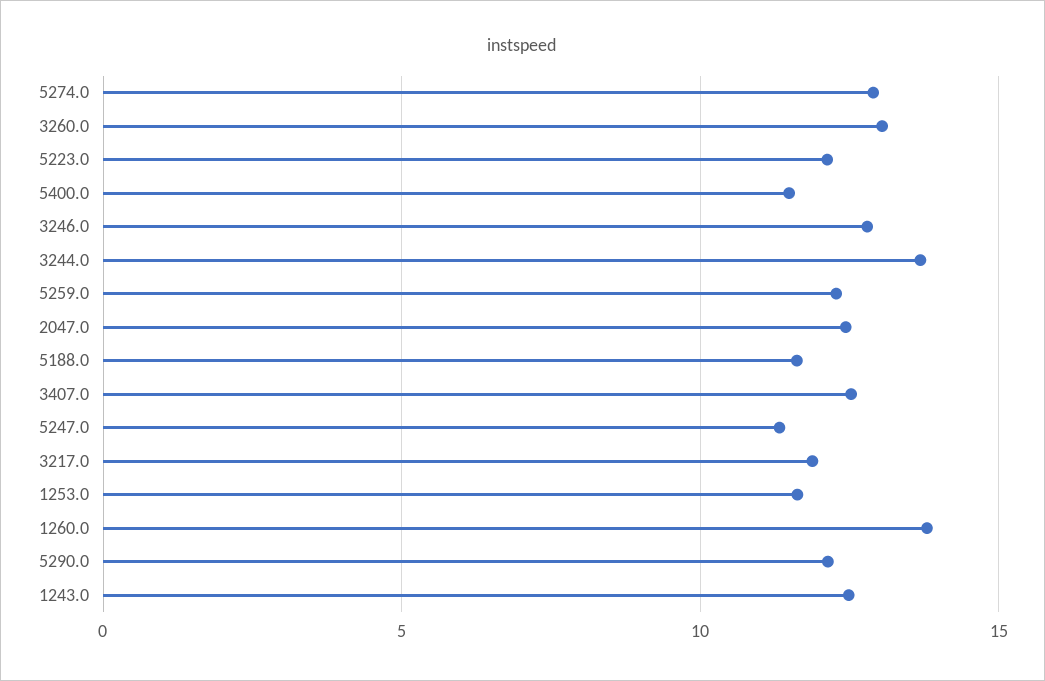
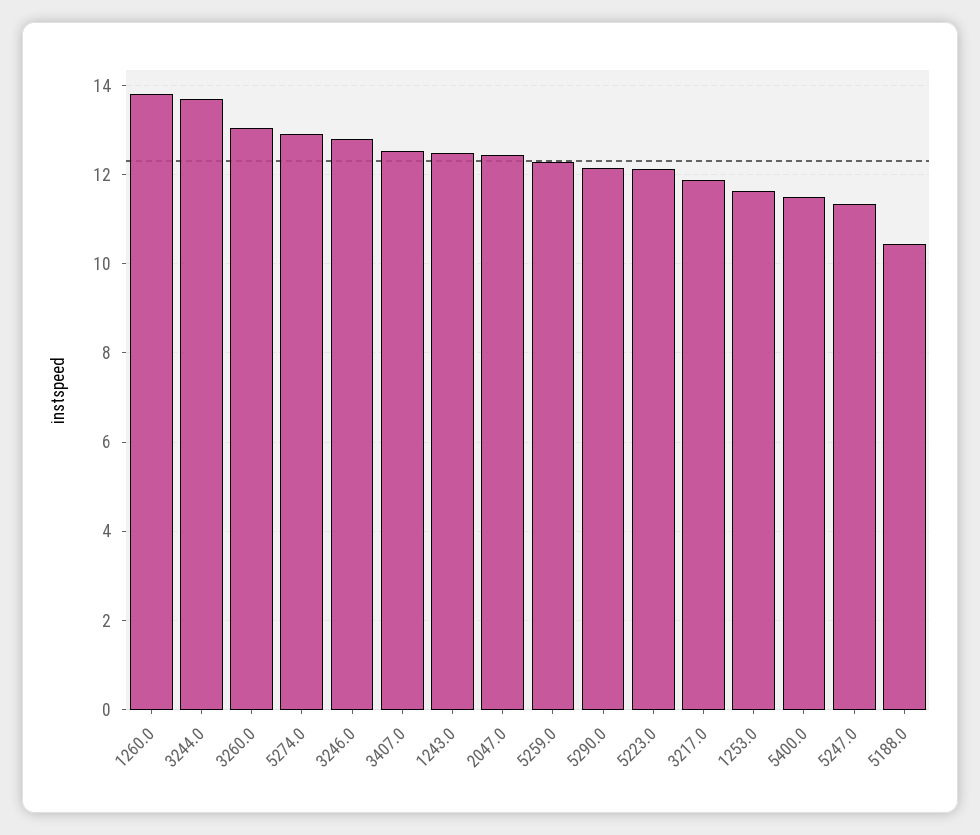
  {
    "5274.0": 13,
    "3260.0": 13,
    "5223.0": 12.2,
    "5400.0": 11.4,
    "3246.0": 12.8,
    "3244.0": 13.6,
    "5259.0": 12.2,
    "2047.0": 12.4,
-   "5188.0": 11.5,
+   "5188.0": 10.4,
    "3407.0": 12.6,
    "5247.0": 11.4,
    "3217.0": 11.8,
    "1253.0": 11.6,
    "1260.0": 13.8,
    "5290.0": 12.2,
    "1243.0": 12.4
  }

